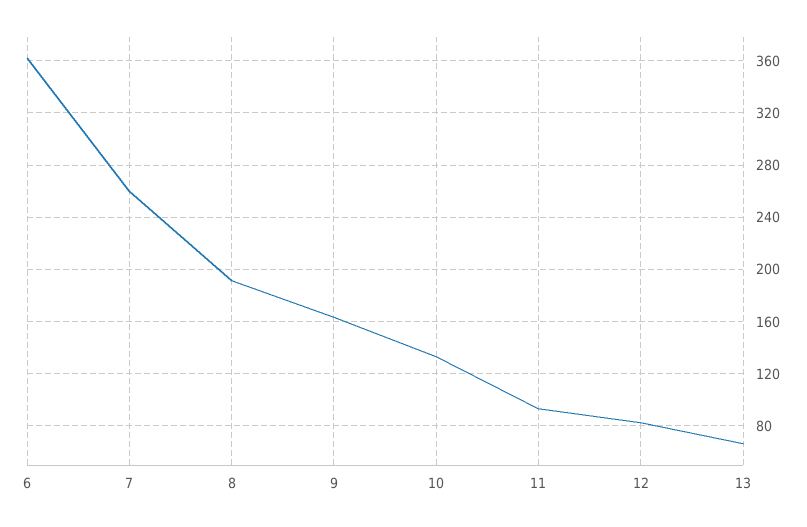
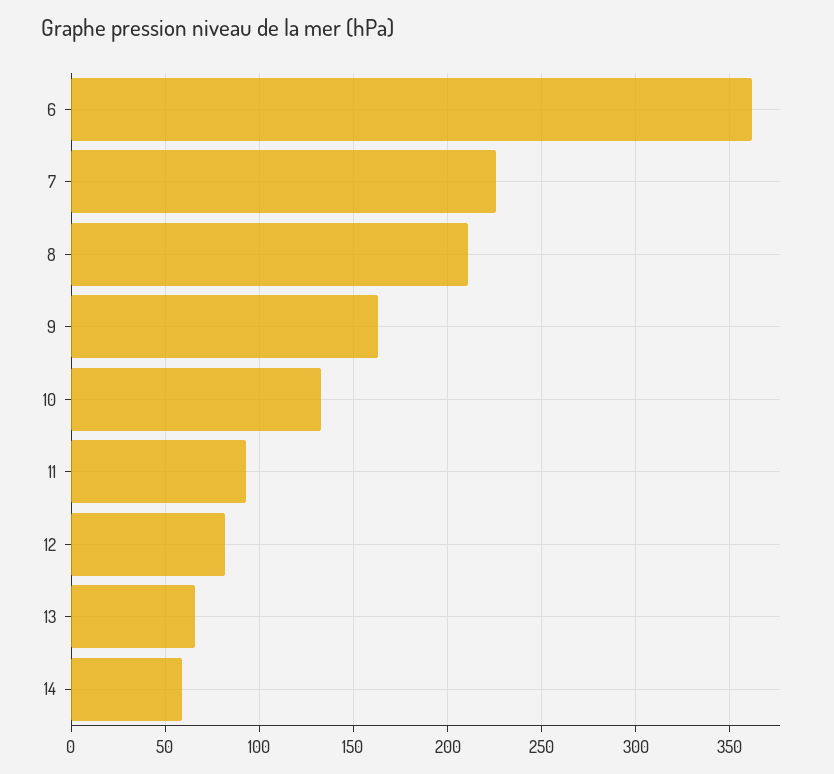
  {
    "6": 360,
-   "7": 260,
+   "7": 225,
-   "8": 190,
+   "8": 210,
    "9": 165,
    "10": 135,
    "11": 95,
    "12": 80,
-   "13": 65
+   "13": 65,
+   "14": 60
  }

